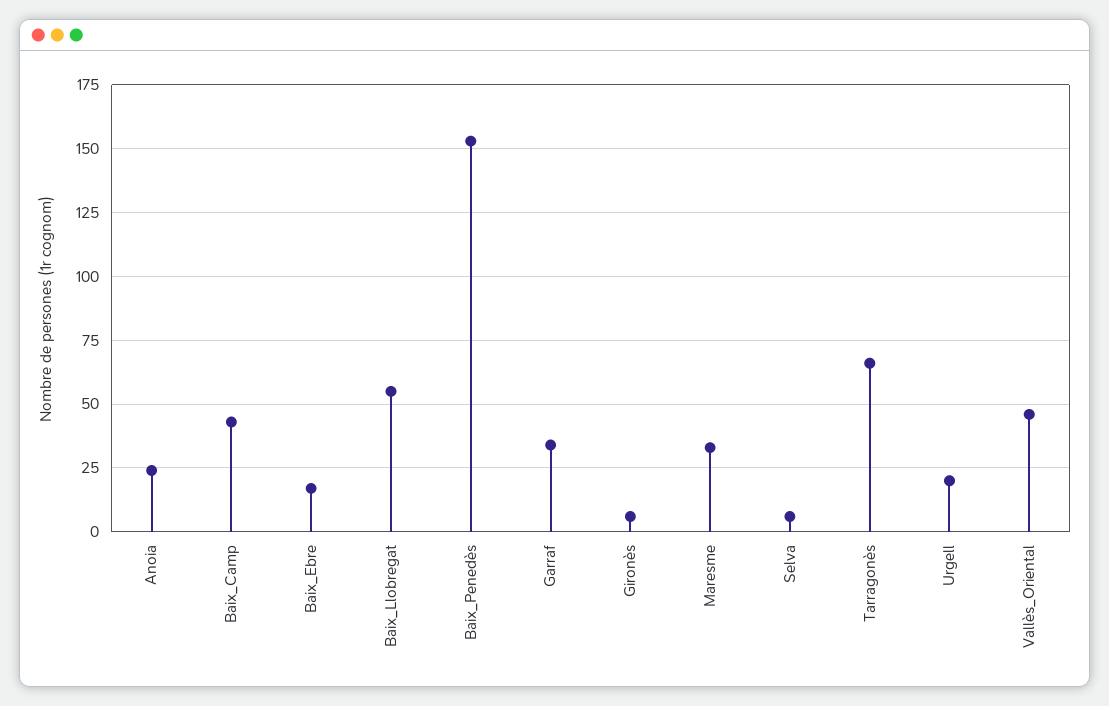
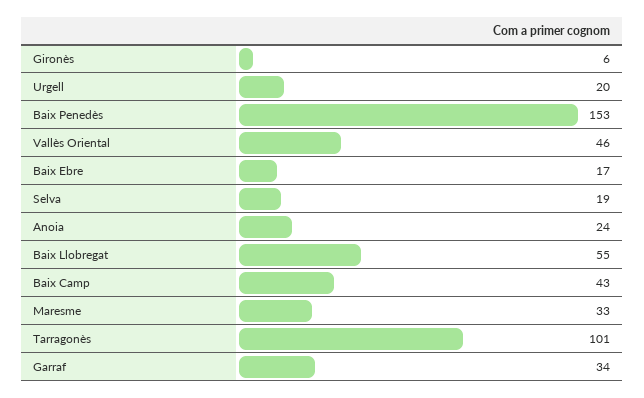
  {
    "Anoia": 24,
    "Baix_Camp": 43,
    "Baix_Ebre": 17,
    "Baix_Llobregat": 55,
    "Baix_Penedès": 153,
    "Garraf": 34,
    "Gironès": 6,
    "Maresme": 33,
-   "Selva": 5,
+   "Selva": 19,
-   "Tarragonès": 65,
+   "Tarragonès": 101,
    "Urgell": 20,
    "Vallès_Oriental": 46
  }

